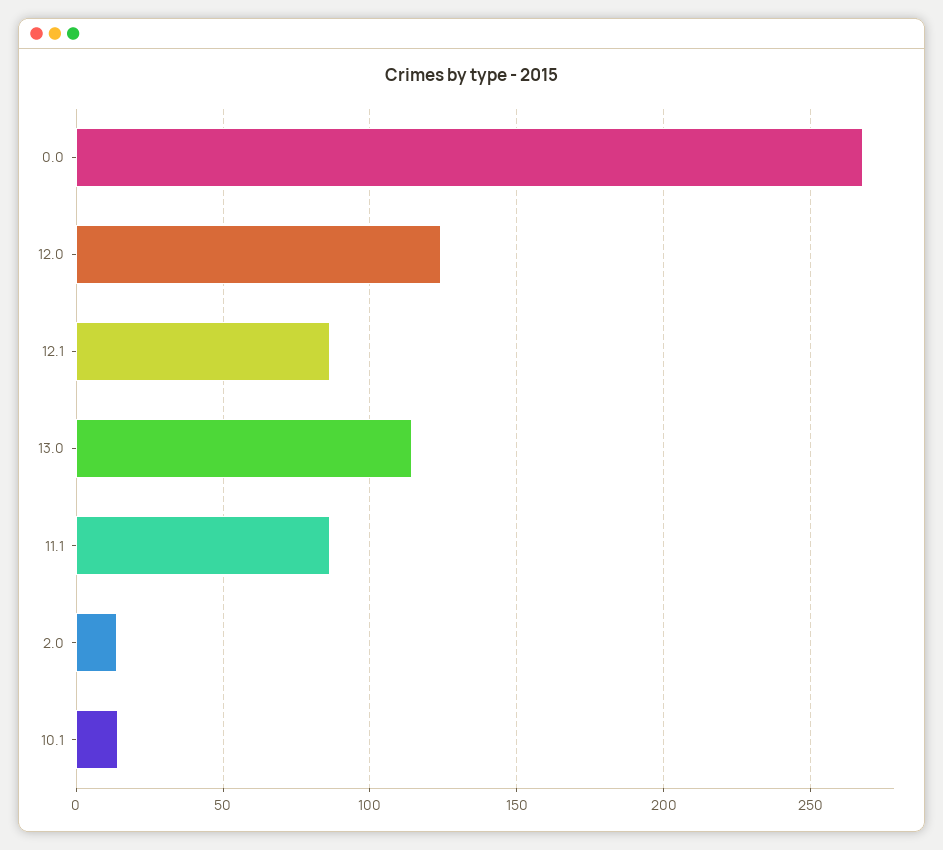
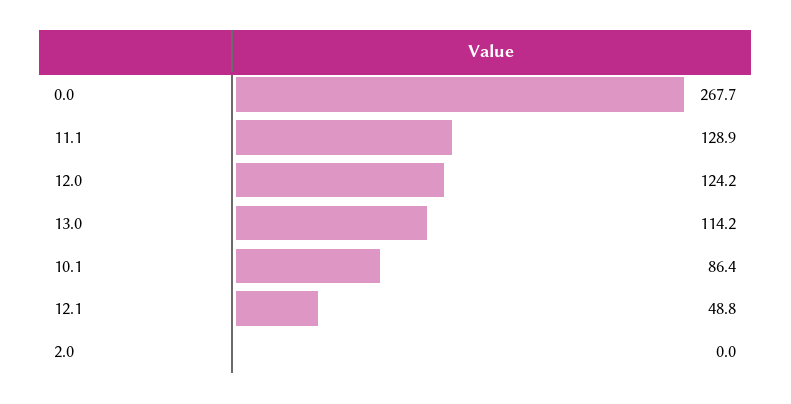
  {
    "0.0": 267.7,
    "12.0": 124.2,
-   "12.1": 85,
+   "12.1": 48.8,
    "13.0": 114.2,
-   "11.1": 85,
+   "11.1": 128.9,
-   "2.0": 15,
+   "2.0": 0,
-   "10.1": 15
+   "10.1": 86.4
  }

